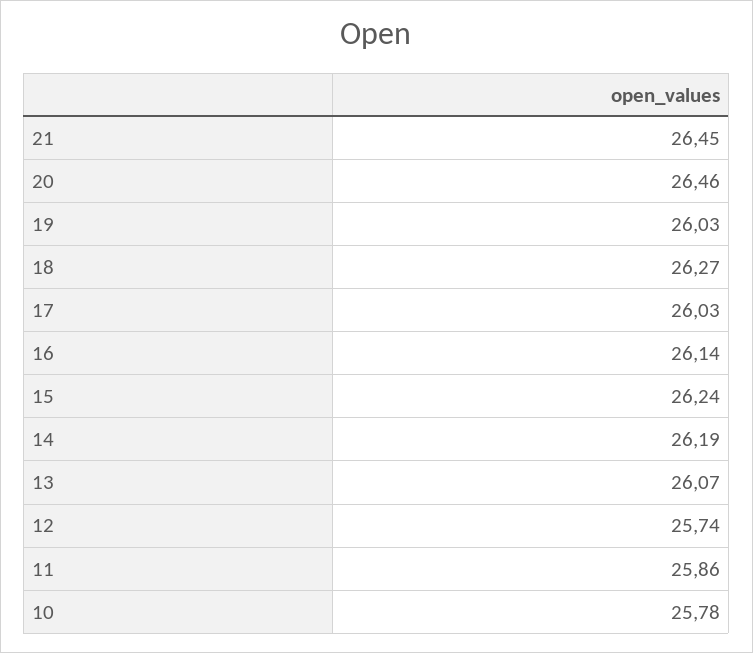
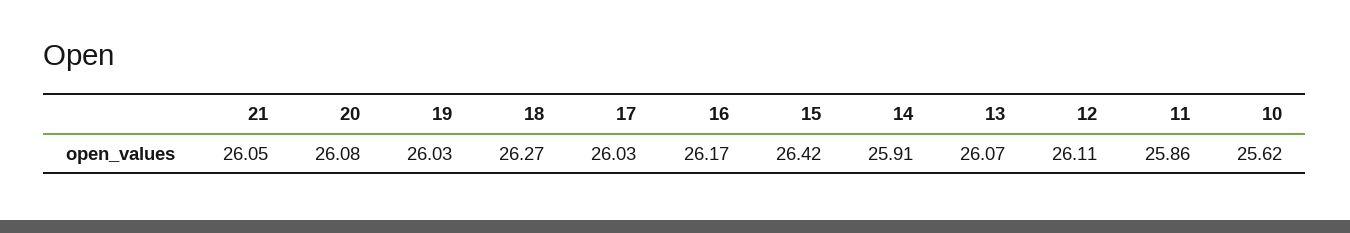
  {
-   "21": 26.45,
+   "21": 26.05,
-   "20": 26.46,
+   "20": 26.08,
    "19": 26.03,
    "18": 26.27,
    "17": 26.03,
-   "16": 26.14,
+   "16": 26.17,
-   "15": 26.24,
+   "15": 26.42,
-   "14": 26.19,
+   "14": 25.91,
    "13": 26.07,
-   "12": 25.74,
+   "12": 26.11,
    "11": 25.86,
-   "10": 25.78
+   "10": 25.62
  }

